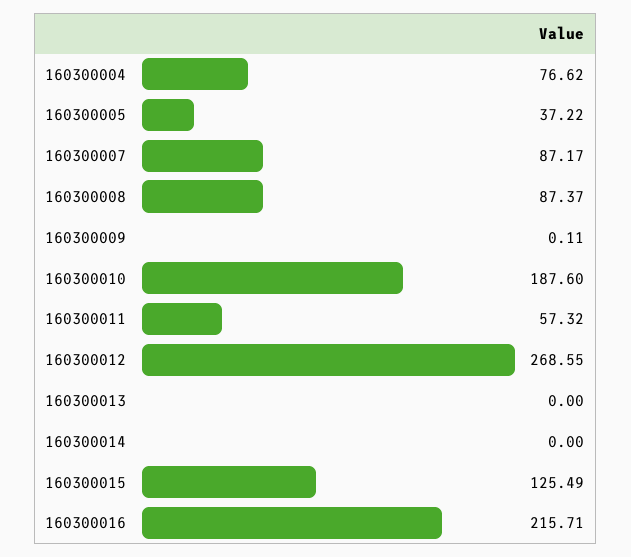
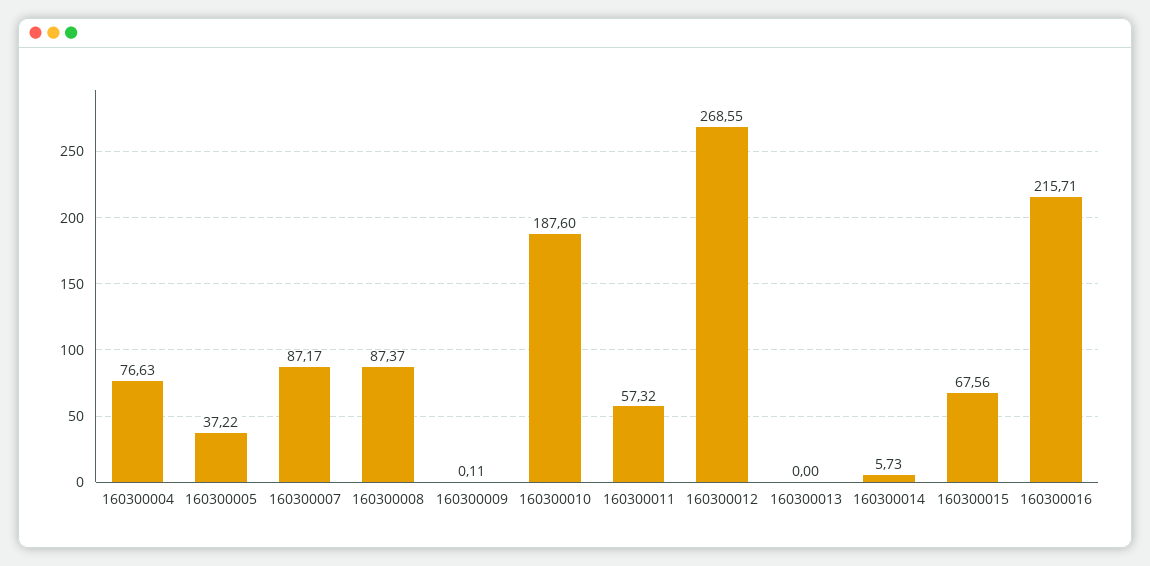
  {
-   "160300004": 76.62,
+   "160300004": 76.63,
    "160300005": 37.22,
    "160300007": 87.17,
    "160300008": 87.37,
    "160300009": 0.11,
    "160300010": 187.6,
    "160300011": 57.32,
    "160300012": 268.55,
    "160300013": 0,
-   "160300014": 0,
+   "160300014": 5.73,
-   "160300015": 125.49,
+   "160300015": 67.56,
    "160300016": 215.71
  }

